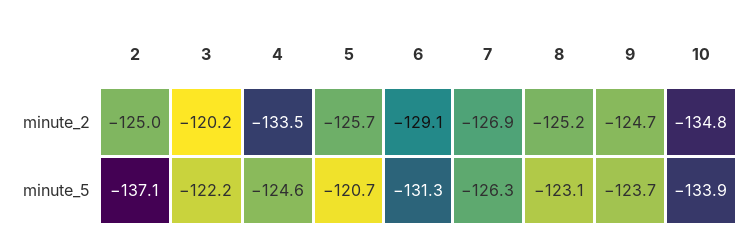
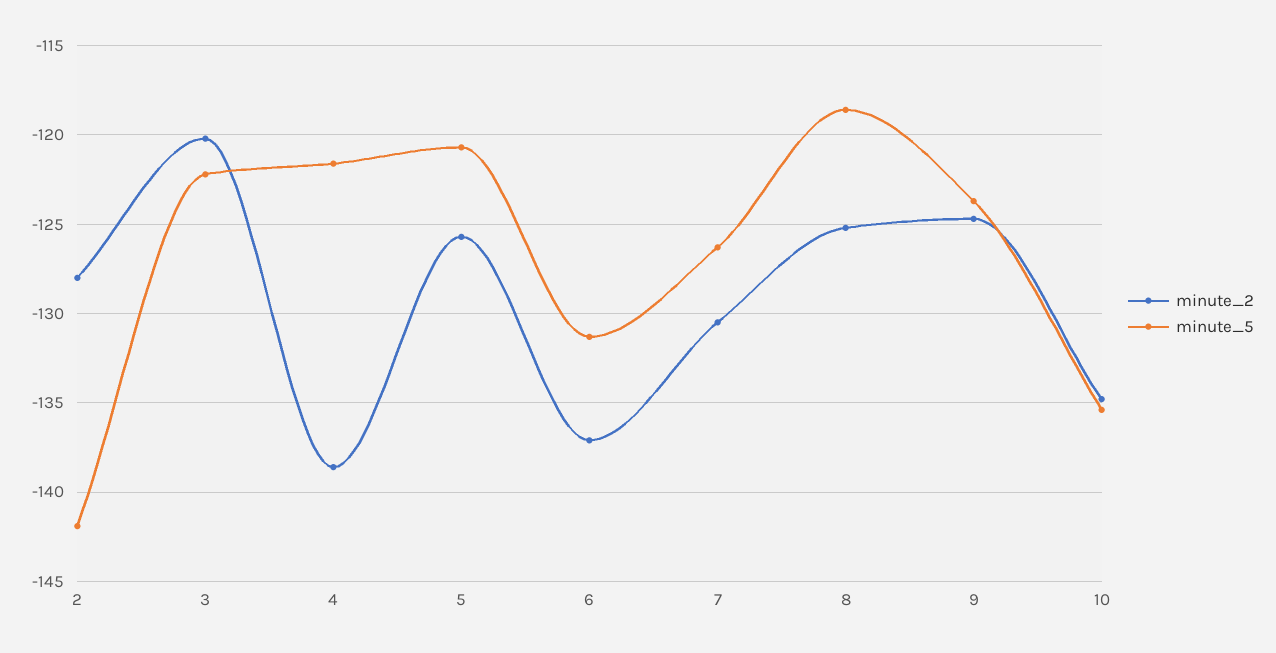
  {
    "minute_2": {
-     "2": -125,
+     "2": -128,
      "3": -120.2,
-     "4": -133.5,
+     "4": -138.5,
      "5": -125.7,
-     "6": -129.1,
+     "6": -137,
-     "7": -126.9,
+     "7": -130.5,
      "8": -125.2,
      "9": -124.7,
      "10": -134.8
    },
    "minute_5": {
-     "2": -137.1,
+     "2": -142,
      "3": -122.2,
-     "4": -124.6,
+     "4": -121.5,
      "5": -120.7,
      "6": -131.3,
      "7": -126.3,
-     "8": -123.1,
+     "8": -118.5,
      "9": -123.7,
-     "10": -133.9
+     "10": -135.5
    }
  }

